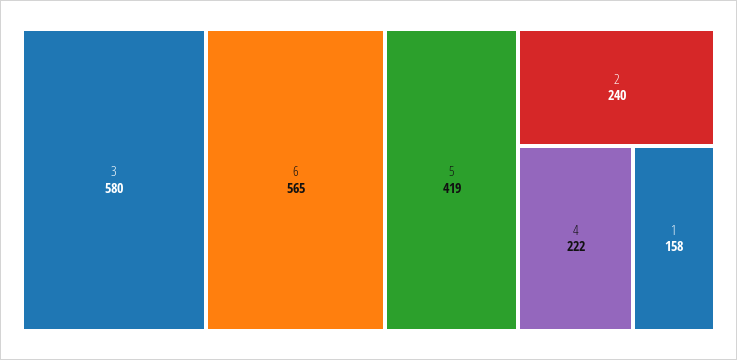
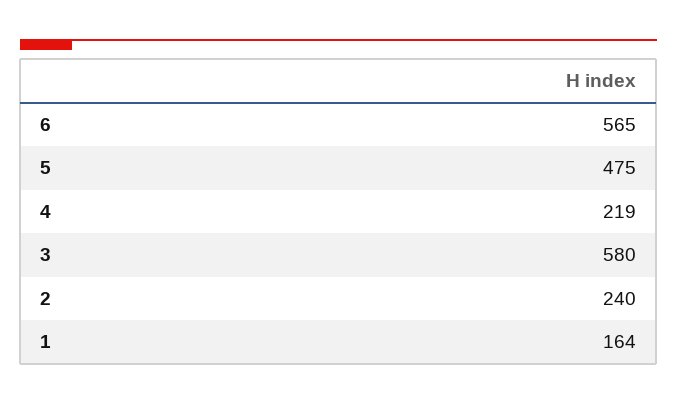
  {
    "3": 580,
    "6": 565,
-   "5": 419,
+   "5": 475,
    "2": 240,
-   "4": 222,
+   "4": 219,
-   "1": 158
+   "1": 164
  }

